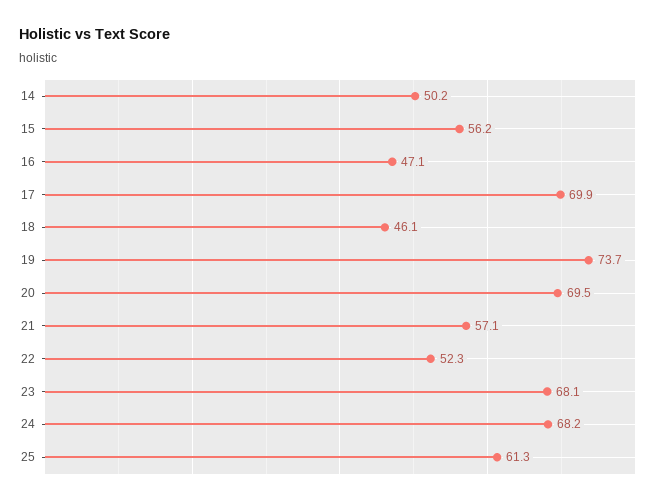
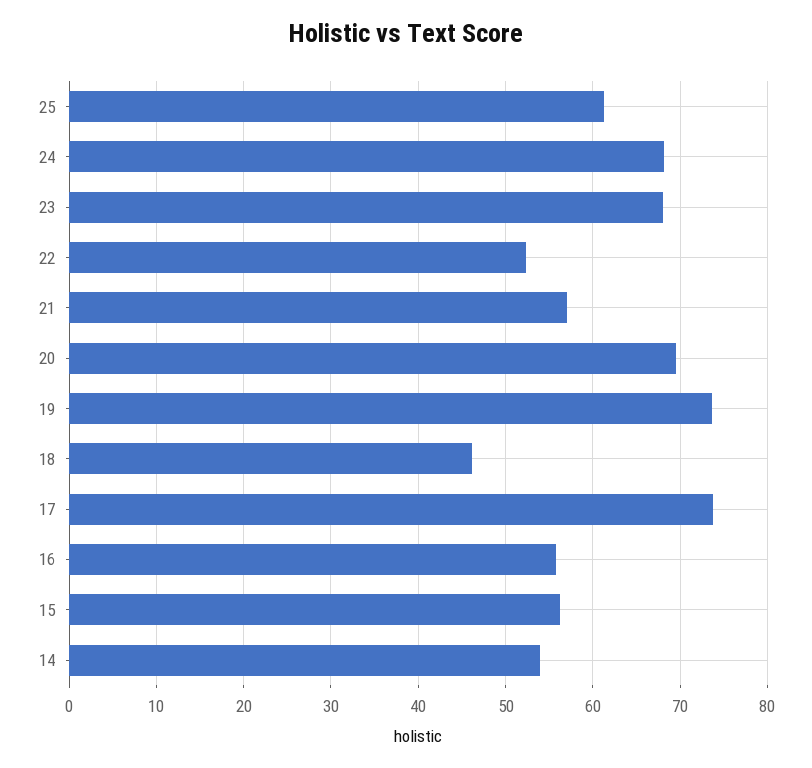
  {
-   "14": 50.2,
+   "14": 54,
    "15": 56.2,
-   "16": 47.1,
+   "16": 56,
-   "17": 69.9,
+   "17": 74,
    "18": 46.1,
    "19": 73.7,
    "20": 69.5,
    "21": 57.1,
    "22": 52.3,
    "23": 68.1,
    "24": 68.2,
    "25": 61.3
  }

